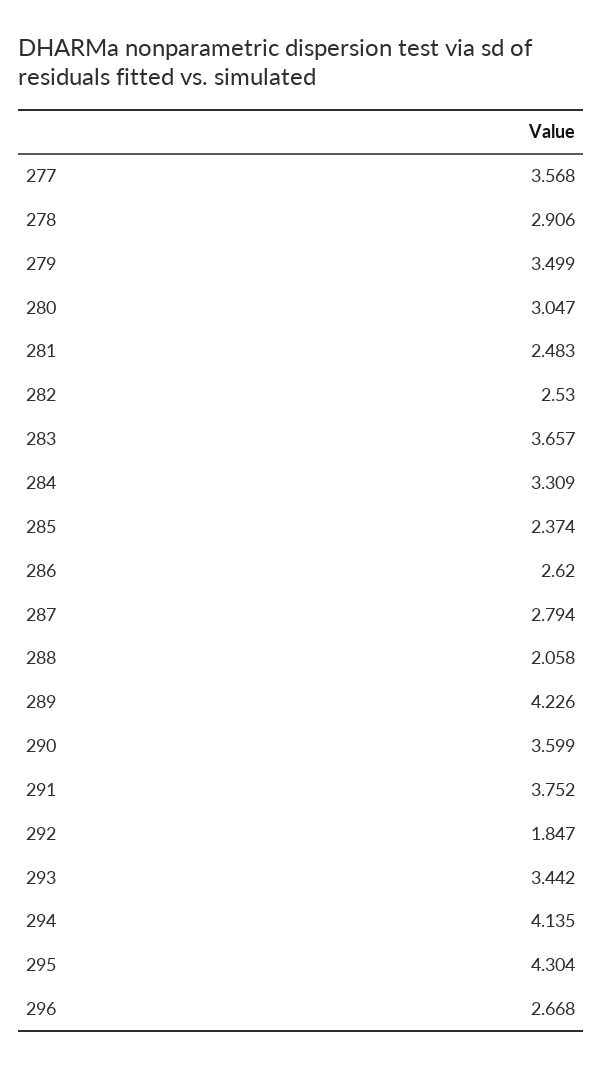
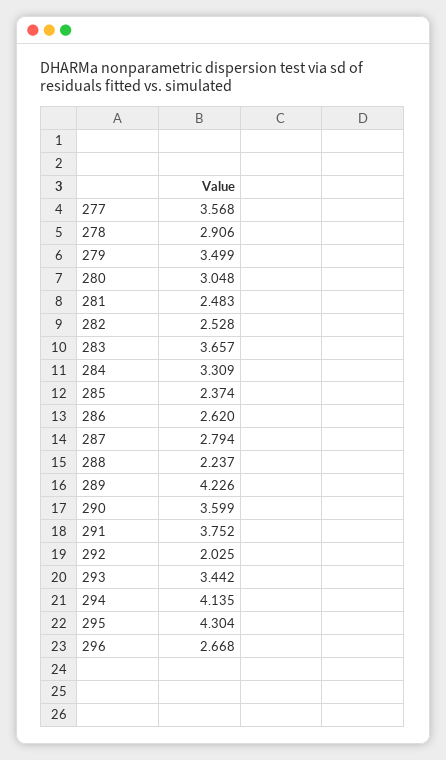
  {
    "277": 3.568,
    "278": 2.906,
    "279": 3.499,
-   "280": 3.047,
+   "280": 3.048,
    "281": 2.483,
-   "282": 2.53,
+   "282": 2.528,
    "283": 3.657,
    "284": 3.309,
    "285": 2.374,
    "286": 2.62,
    "287": 2.794,
-   "288": 2.058,
+   "288": 2.237,
    "289": 4.226,
    "290": 3.599,
    "291": 3.752,
-   "292": 1.847,
+   "292": 2.025,
    "293": 3.442,
    "294": 4.135,
    "295": 4.304,
    "296": 2.668
  }

